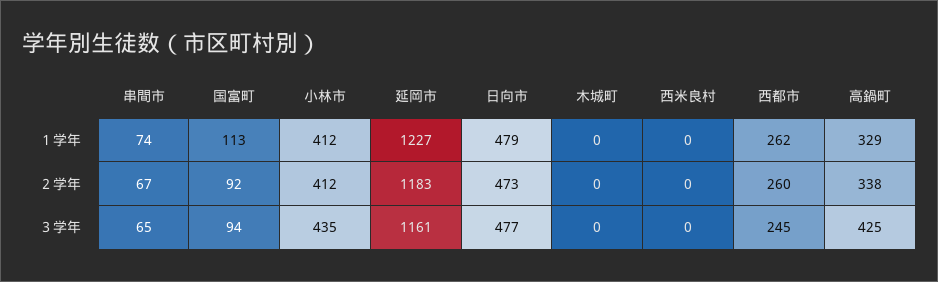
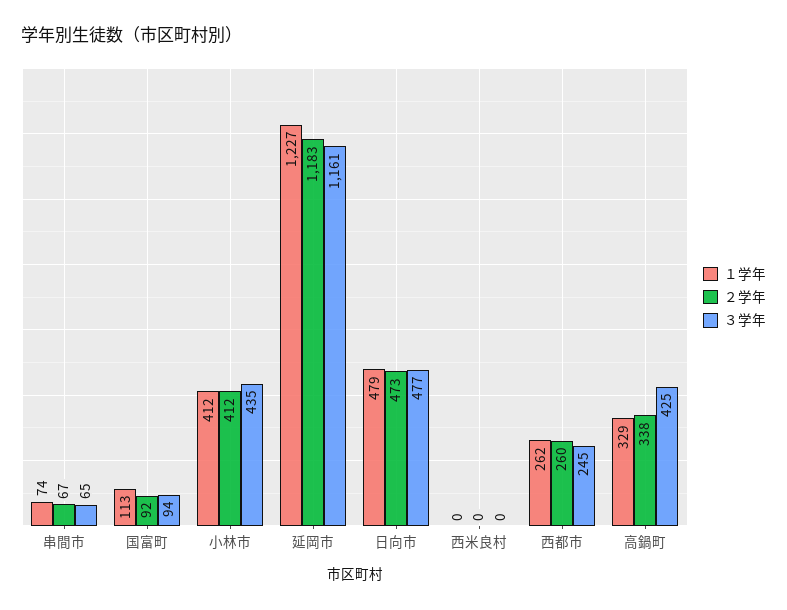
  {
    "１学年": {
      "串間市": 74,
      "国富町": 113,
      "小林市": 412,
      "延岡市": 1227,
      "日向市": 479,
-     "木城町": 0,
      "西米良村": 0,
      "西都市": 262,
      "高鍋町": 329
    },
    "２学年": {
      "串間市": 67,
      "国富町": 92,
      "小林市": 412,
      "延岡市": 1183,
      "日向市": 473,
-     "木城町": 0,
      "西米良村": 0,
      "西都市": 260,
      "高鍋町": 338
    },
    "３学年": {
      "串間市": 65,
      "国富町": 94,
      "小林市": 435,
      "延岡市": 1161,
      "日向市": 477,
-     "木城町": 0,
      "西米良村": 0,
      "西都市": 245,
      "高鍋町": 425
    }
  }

